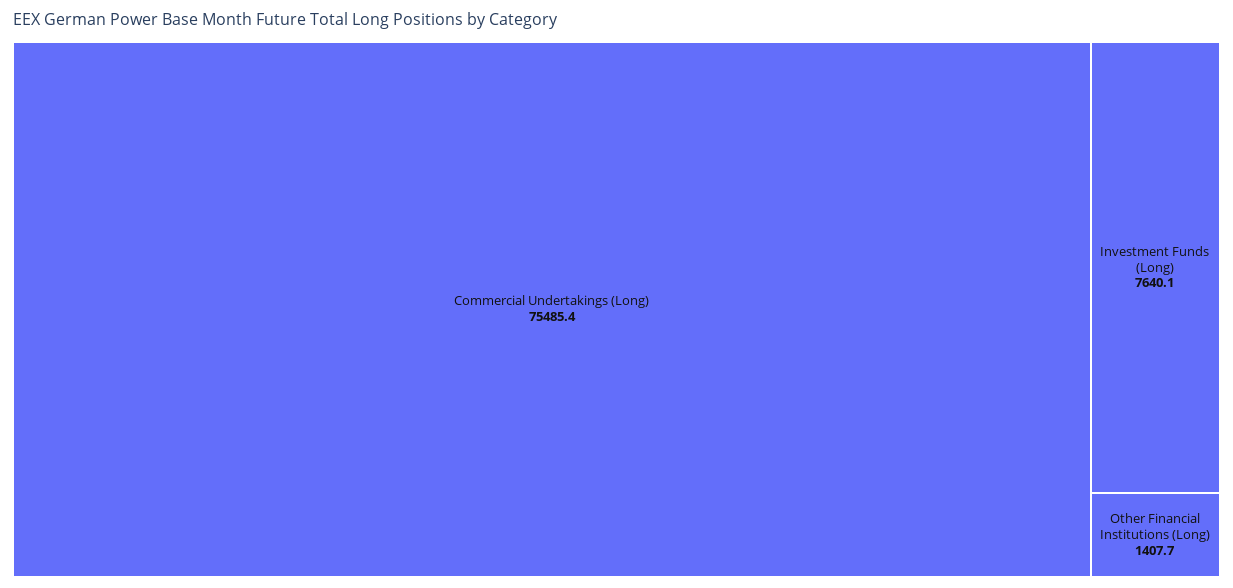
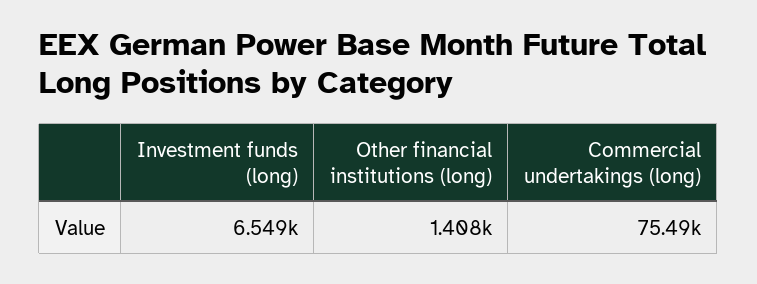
  {
    "Commercial Undertakings (Long)": 75485.4,
-   "Investment Funds (Long)": 7640.1,
+   "Investment Funds (Long)": 6549,
    "Other Financial Institutions (Long)": 1407.7
  }

